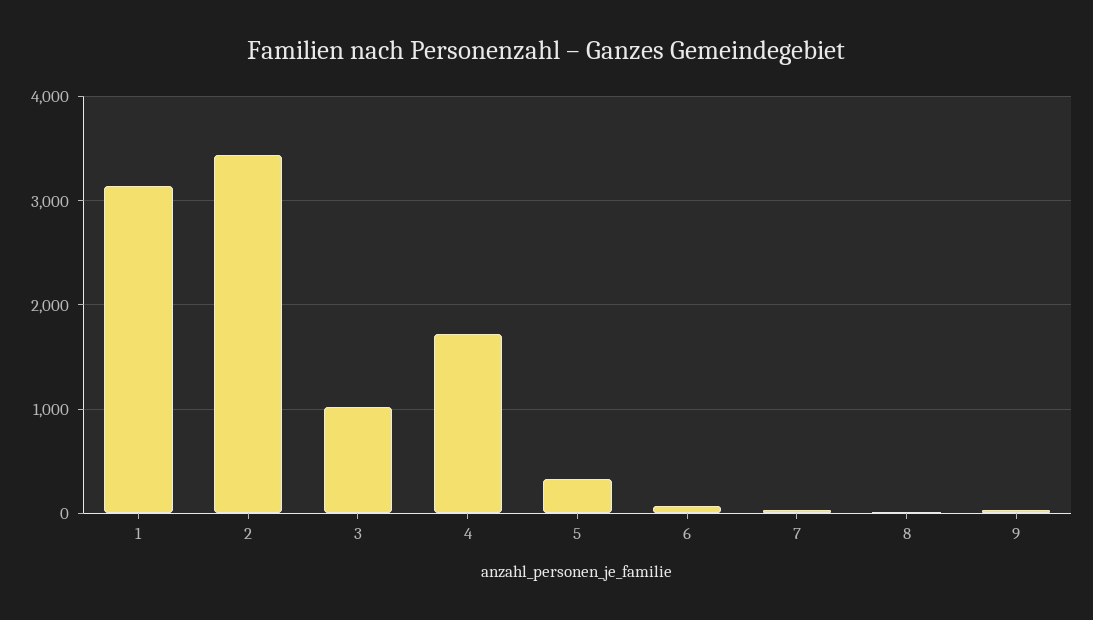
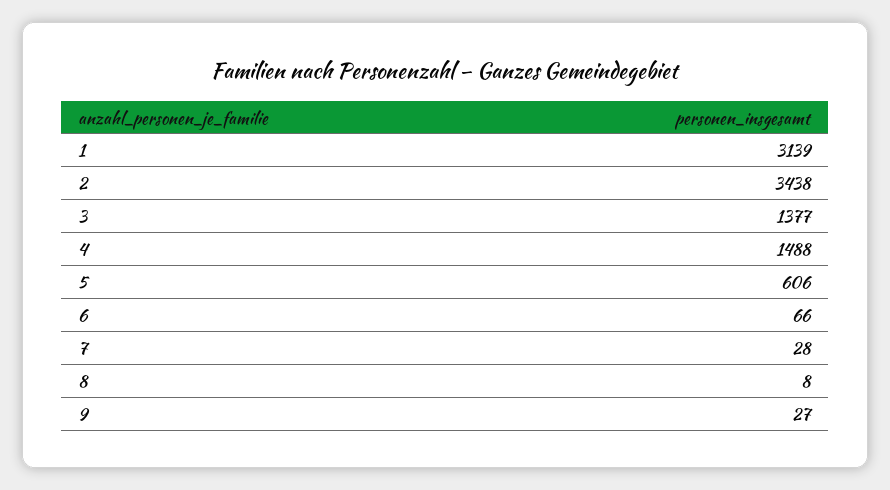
  {
    "1": 3139,
    "2": 3438,
-   "3": 1000,
+   "3": 1377,
-   "4": 1700,
+   "4": 1488,
-   "5": 300,
+   "5": 606,
    "6": 66,
    "7": 28,
    "8": 8,
    "9": 27
  }

